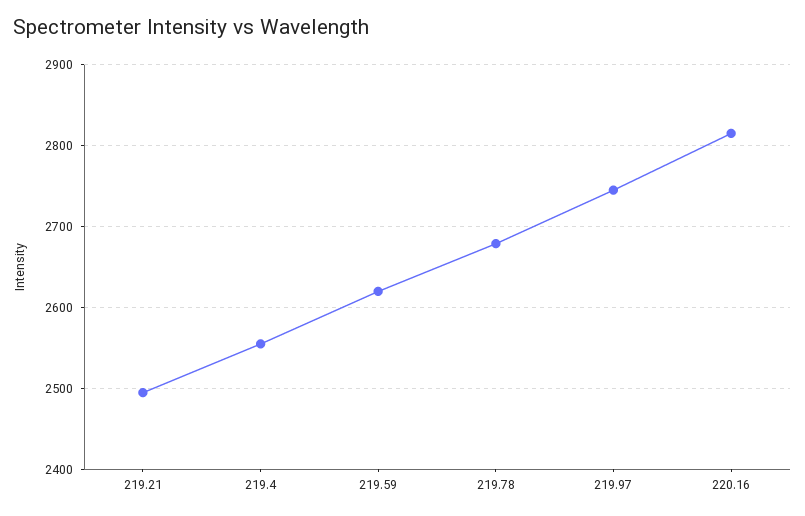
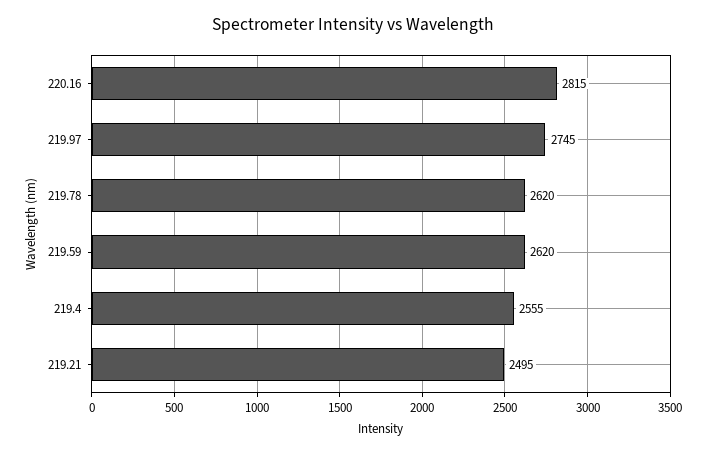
  {
    "219.21": 2495,
    "219.4": 2555,
    "219.59": 2620,
-   "219.78": 2680,
+   "219.78": 2620,
    "219.97": 2745,
    "220.16": 2815
  }

